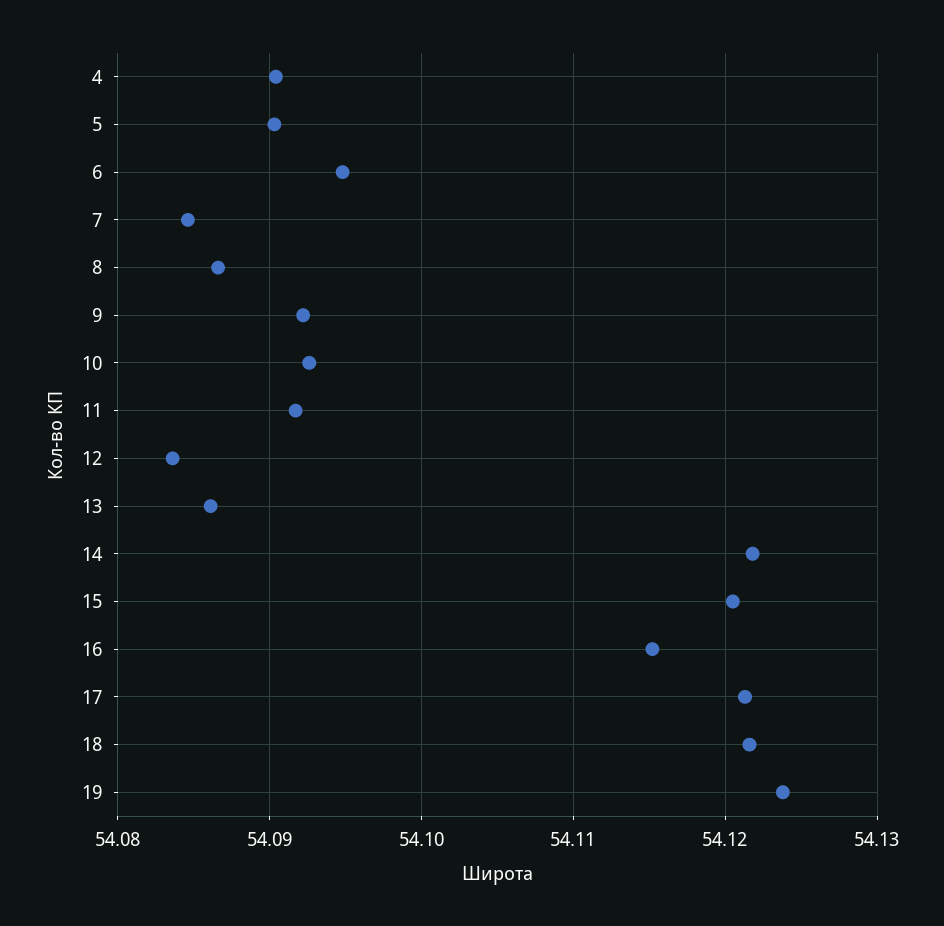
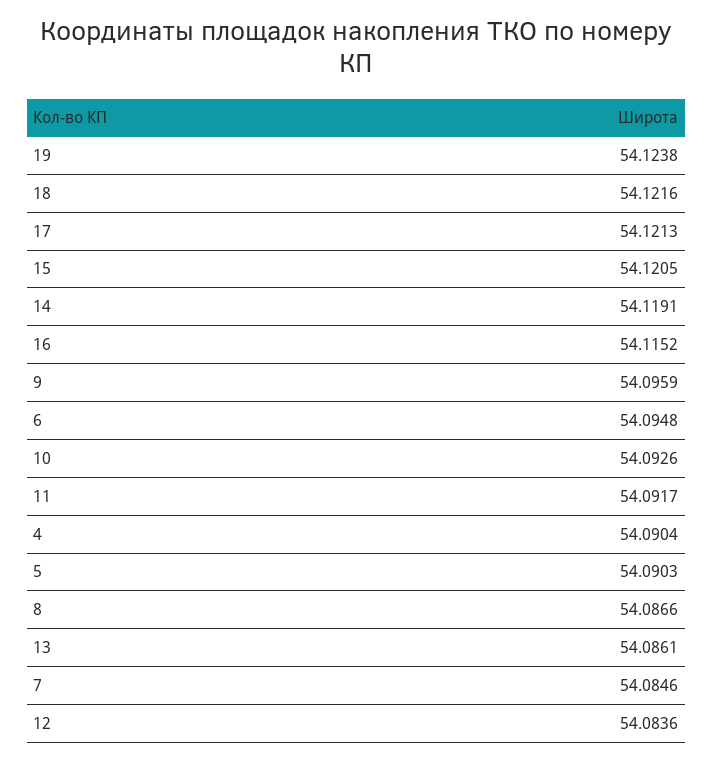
  {
    "4": 54.0904,
    "5": 54.0903,
    "6": 54.0948,
    "7": 54.0846,
    "8": 54.0866,
-   "9": 54.092,
+   "9": 54.0959,
    "10": 54.0926,
    "11": 54.0917,
    "12": 54.0836,
    "13": 54.0861,
-   "14": 54.122,
+   "14": 54.1191,
    "15": 54.1205,
    "16": 54.1152,
    "17": 54.1213,
    "18": 54.1216,
    "19": 54.1238
  }

